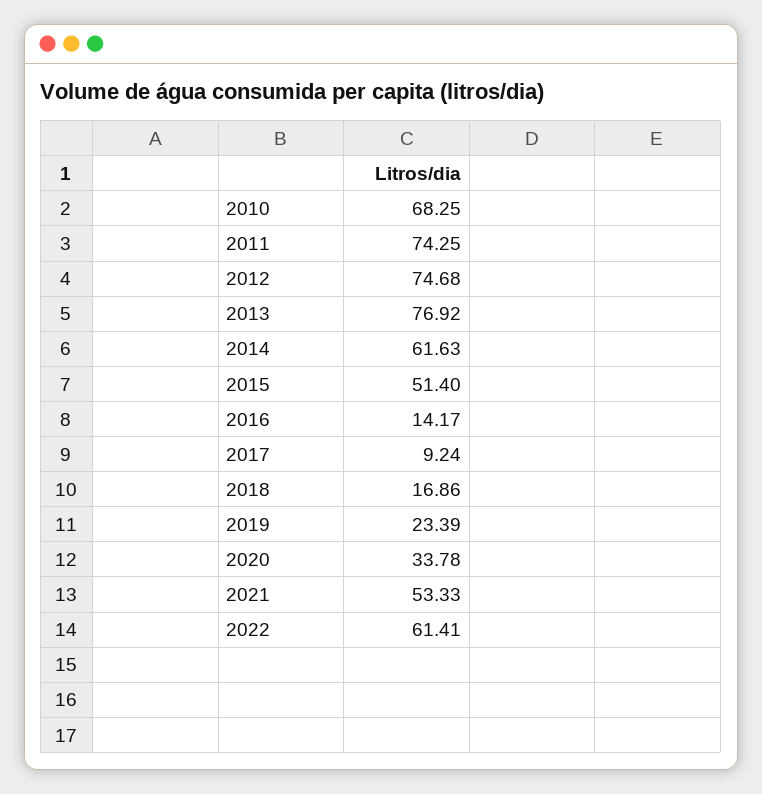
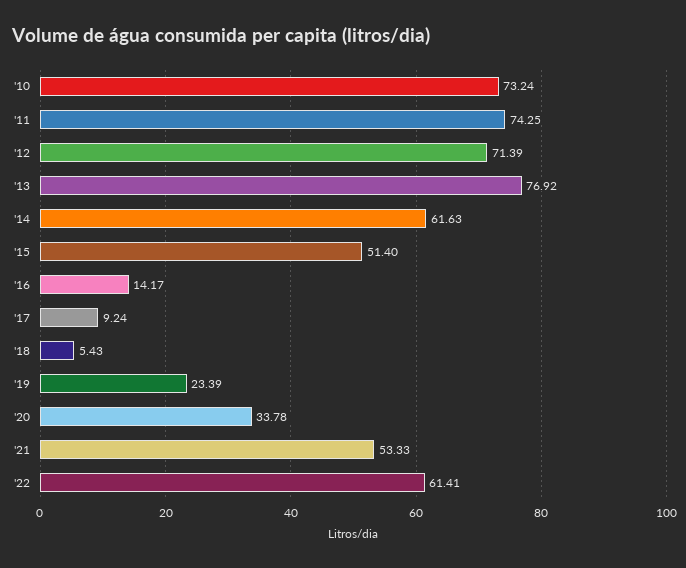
  {
-   "2010": 68.25,
+   "2010": 73.24,
    "2011": 74.25,
-   "2012": 74.68,
+   "2012": 71.39,
    "2013": 76.92,
    "2014": 61.63,
    "2015": 51.4,
    "2016": 14.17,
    "2017": 9.24,
-   "2018": 16.86,
+   "2018": 5.43,
    "2019": 23.39,
    "2020": 33.78,
    "2021": 53.33,
    "2022": 61.41
  }

